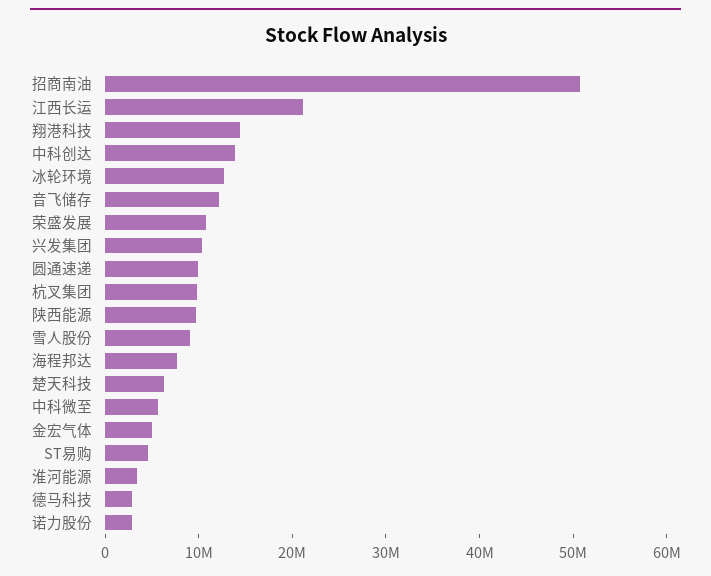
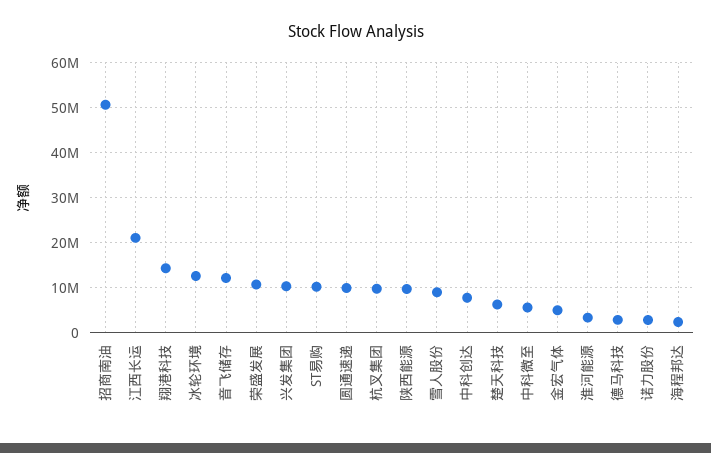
  {
    "招商南油": 50000000,
    "江西长运": 22000000,
    "翔港科技": 14000000,
-   "中科创达": 14000000,
+   "中科创达": 8000000,
    "冰轮环境": 12000000,
    "音飞储存": 12000000,
    "荣盛发展": 10000000,
    "兴发集团": 10000000,
    "圆通速递": 10000000,
    "杭叉集团": 10000000,
    "陕西能源": 10000000,
    "雪人股份": 10000000,
-   "海程邦达": 8000000,
+   "海程邦达": 2000000,
    "楚天科技": 6000000,
    "中科微至": 6000000,
    "金宏气体": 6000000,
-   "ST易购": 4000000,
+   "ST易购": 10000000,
    "淮河能源": 4000000,
    "德马科技": 2000000,
    "诺力股份": 2000000
  }

